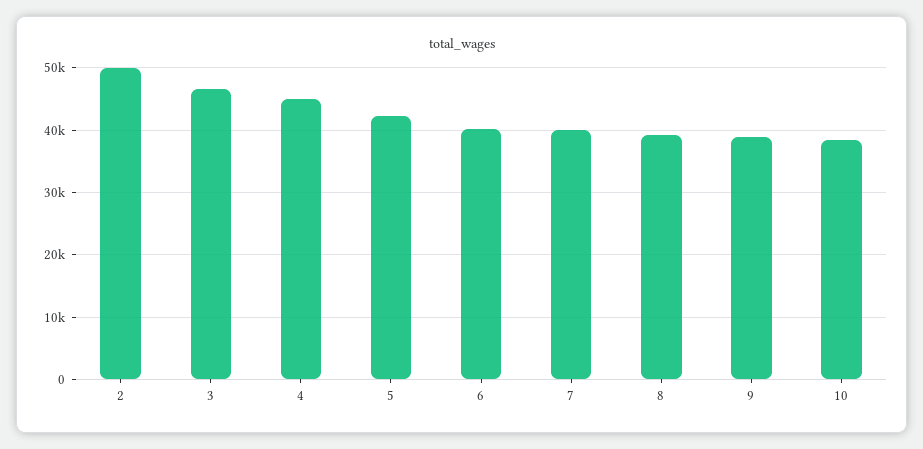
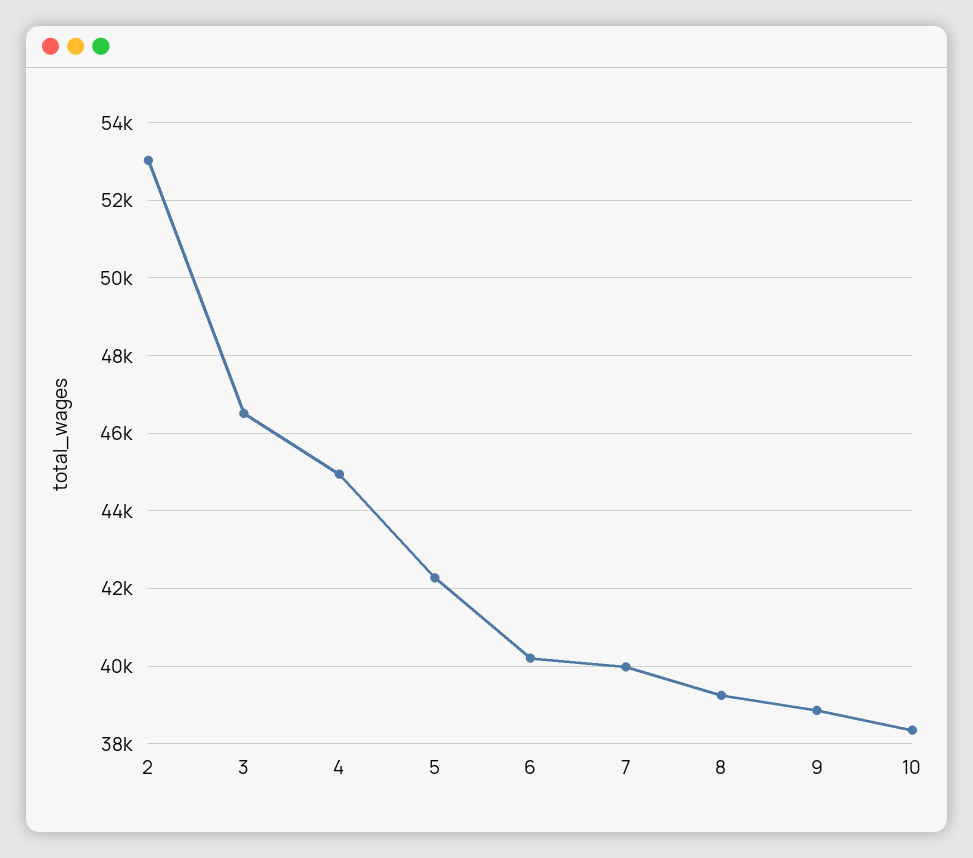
  {
-   "2": 50000,
+   "2": 53000,
    "3": 46600,
    "4": 45000,
    "5": 42200,
    "6": 40200,
    "7": 40000,
    "8": 39200,
    "9": 38800,
    "10": 38400
  }

